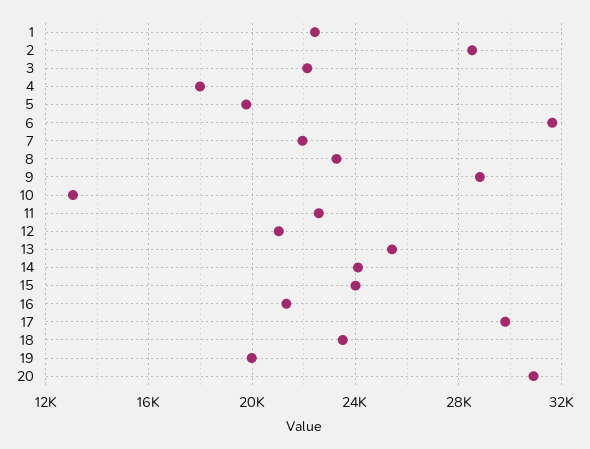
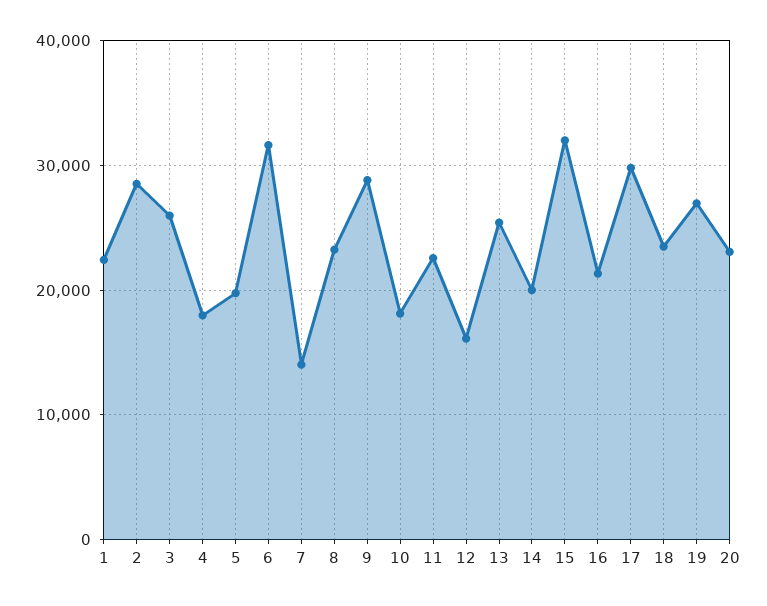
  {
    "1": 22500,
    "2": 28500,
-   "3": 22000,
+   "3": 26000,
    "4": 18000,
    "5": 20000,
    "6": 31500,
-   "7": 22000,
+   "7": 14000,
    "8": 23500,
    "9": 29000,
-   "10": 13000,
+   "10": 18000,
    "11": 22500,
-   "12": 21000,
+   "12": 16000,
    "13": 25500,
-   "14": 24000,
+   "14": 20000,
-   "15": 24000,
+   "15": 32000,
    "16": 21500,
    "17": 30000,
    "18": 23500,
-   "19": 20000,
+   "19": 27000,
-   "20": 31000
+   "20": 23000
  }

